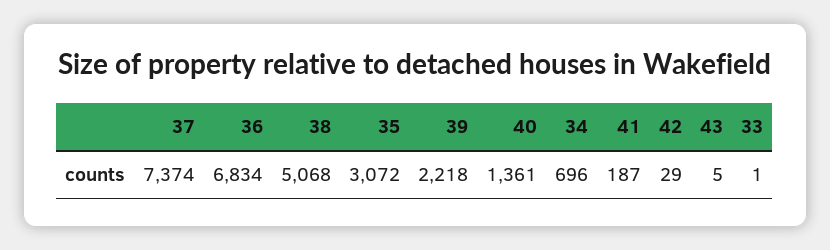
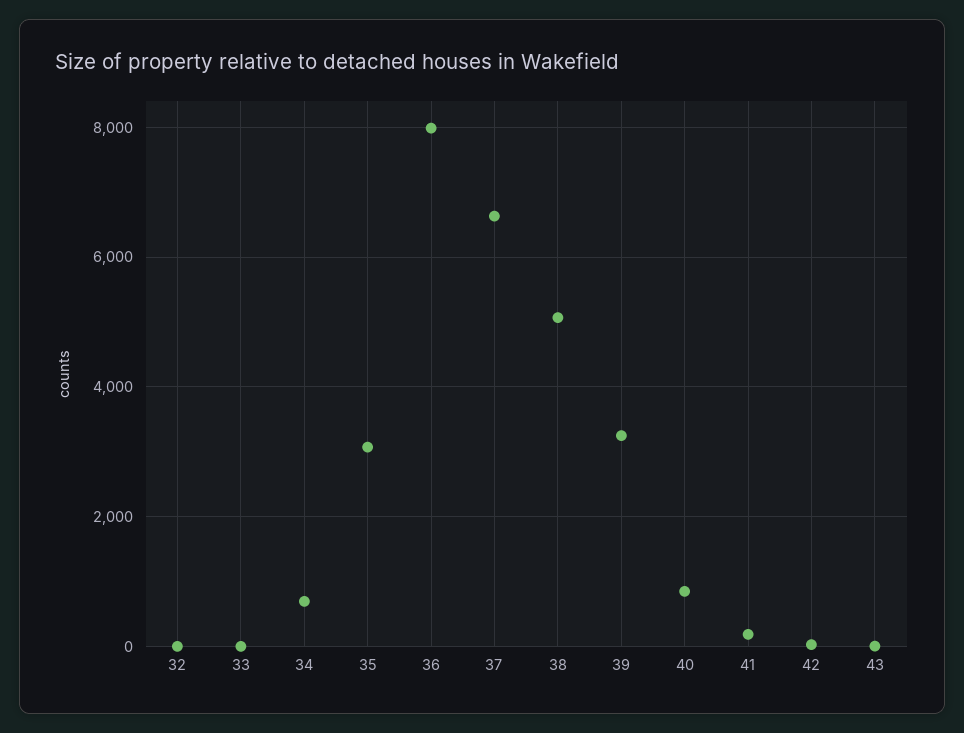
  {
-   "37": 7374,
+   "37": 6600,
-   "36": 6834,
+   "36": 8000,
    "38": 5068,
    "35": 3072,
-   "39": 2218,
+   "39": 3200,
-   "40": 1361,
+   "40": 800,
    "34": 696,
    "41": 187,
    "42": 29,
    "43": 5,
-   "33": 1
+   "33": 1,
+   "32": 0
  }

